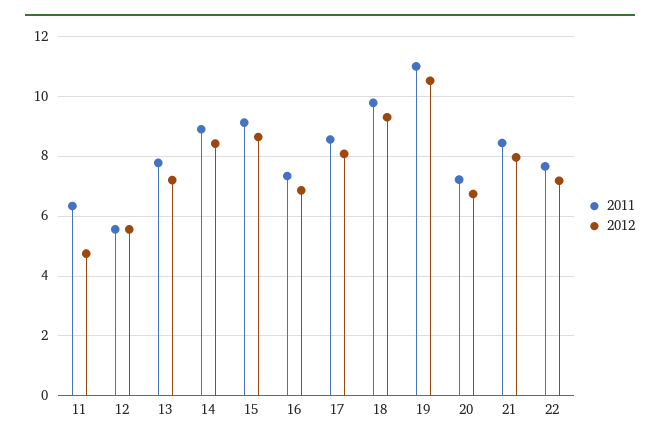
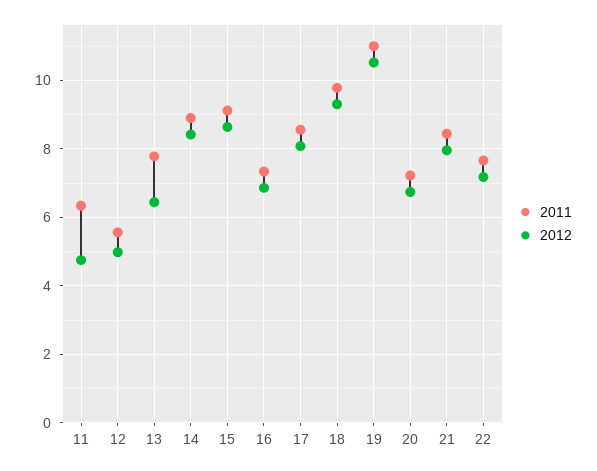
  {
    "2011": {
      "11": 6.4,
      "12": 5.6,
      "13": 7.8,
      "14": 9,
      "15": 9.2,
      "16": 7.4,
      "17": 8.6,
      "18": 9.8,
      "19": 11,
      "20": 7.2,
      "21": 8.4,
      "22": 7.6
    },
    "2012": {
      "11": 4.8,
-     "12": 5.5,
+     "12": 5,
-     "13": 7.25,
+     "13": 6.4,
      "14": 8.4,
      "15": 8.6,
      "16": 6.8,
      "17": 8,
      "18": 9.4,
      "19": 10.6,
      "20": 6.8,
      "21": 8,
      "22": 7.2
    }
  }

